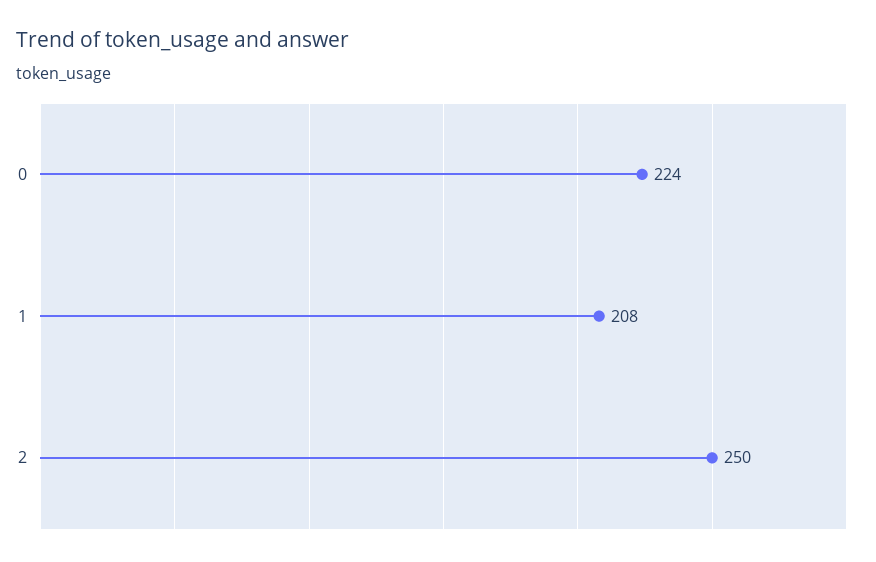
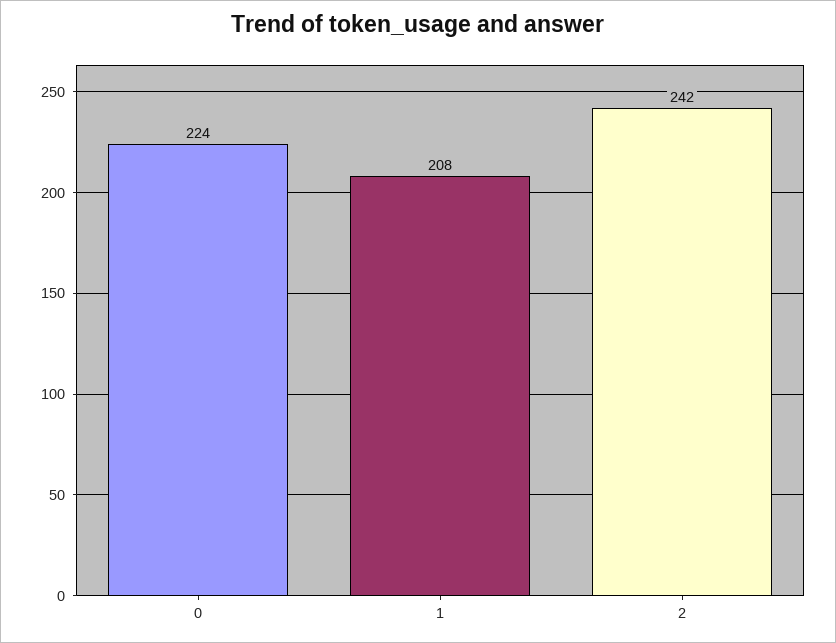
  {
    "0": 224,
    "1": 208,
-   "2": 250
+   "2": 242
  }

